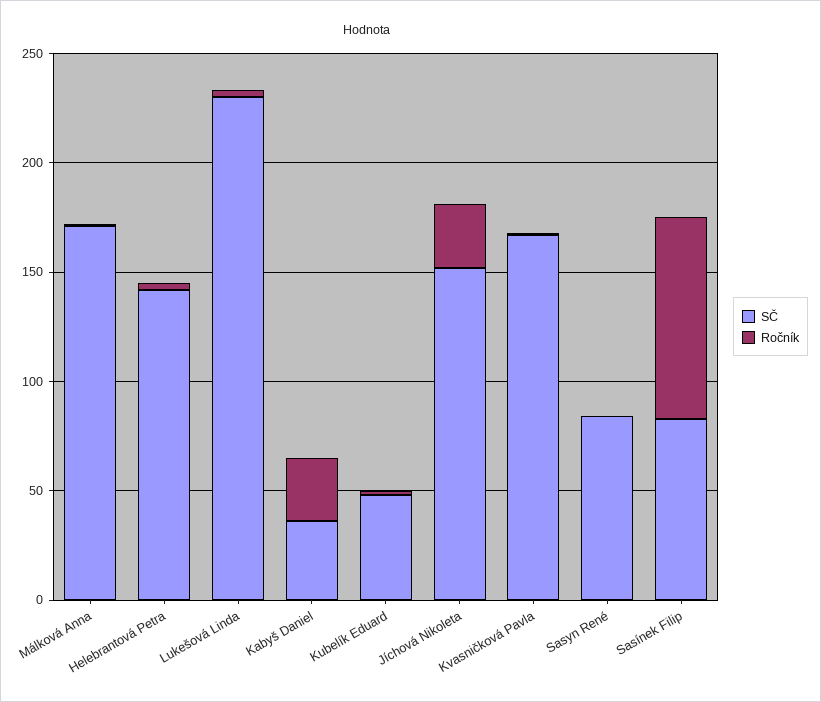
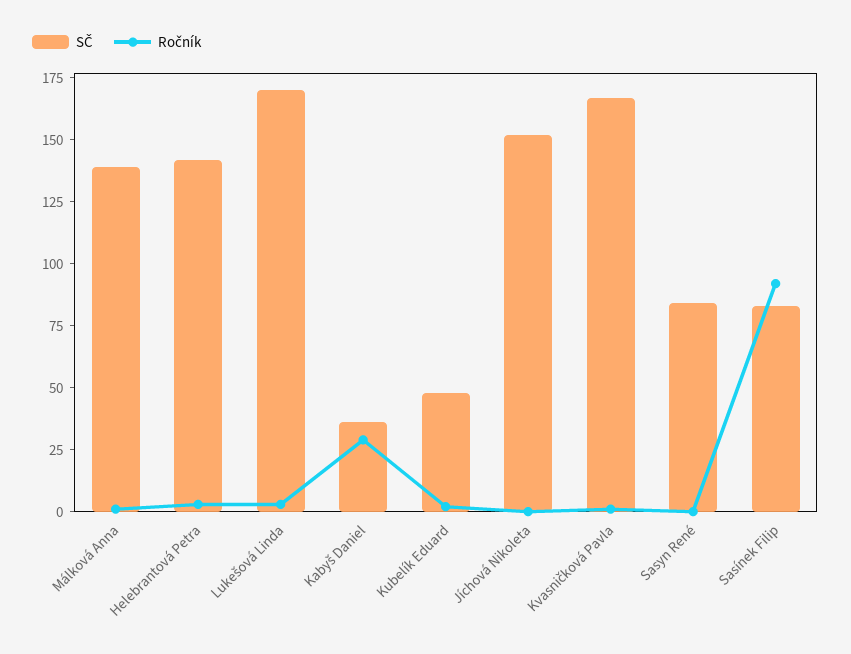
  {
    "SČ": {
-     "Málková Anna": 170,
+     "Málková Anna": 140,
      "Helebrantová Petra": 140,
-     "Lukešová Linda": 230,
+     "Lukešová Linda": 170,
      "Kabyš Daniel": 35,
      "Kubelík Eduard": 50,
      "Jíchová Nikoleta": 150,
      "Kvasničková Pavla": 165,
      "Sasyn René": 85,
      "Sasínek Filip": 85
    },
    "Ročník": {
      "Málková Anna": 0,
      "Helebrantová Petra": 5,
      "Lukešová Linda": 5,
      "Kabyš Daniel": 30,
      "Kubelík Eduard": 0,
-     "Jíchová Nikoleta": 30,
+     "Jíchová Nikoleta": 0,
      "Kvasničková Pavla": 0,
      "Sasyn René": 0,
      "Sasínek Filip": 90
    }
  }

